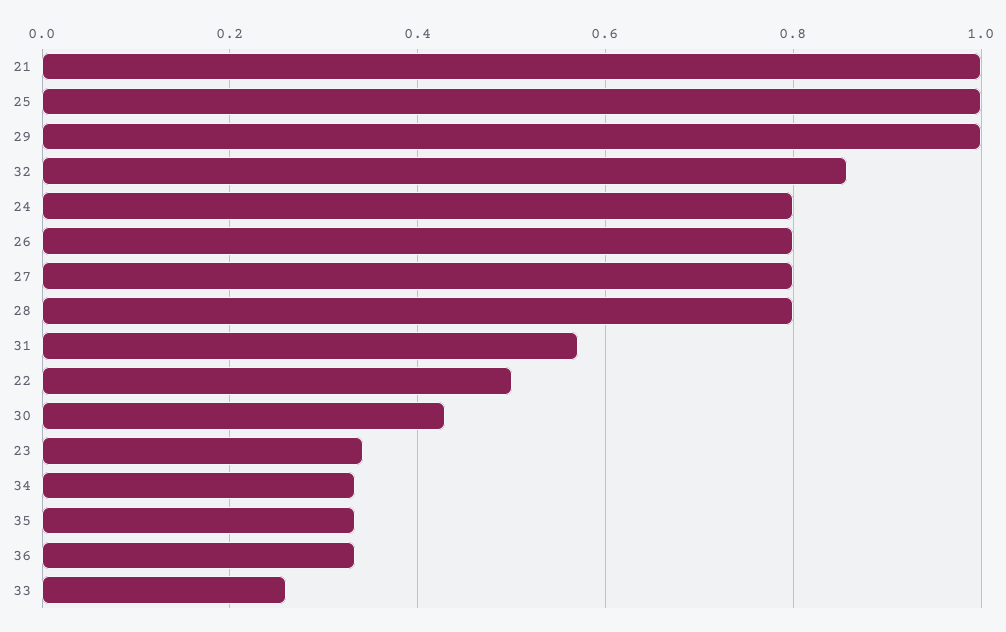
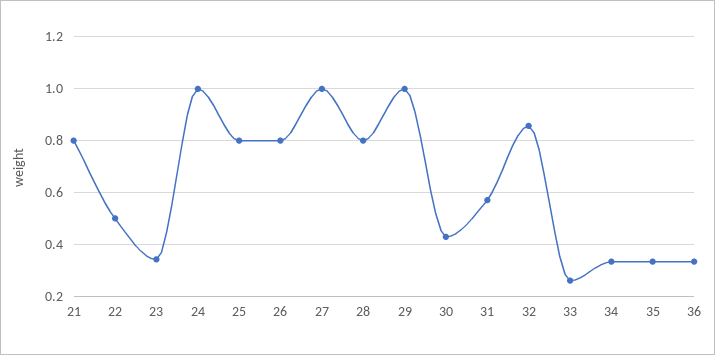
  {
-   "21": 1,
+   "21": 0.8,
-   "25": 1,
+   "25": 0.8,
    "29": 1,
    "32": 0.86,
-   "24": 0.8,
+   "24": 1,
    "26": 0.8,
-   "27": 0.8,
+   "27": 1,
    "28": 0.8,
    "31": 0.58,
    "22": 0.5,
    "30": 0.42,
    "23": 0.34,
    "34": 0.34,
    "35": 0.34,
    "36": 0.34,
    "33": 0.26
  }

